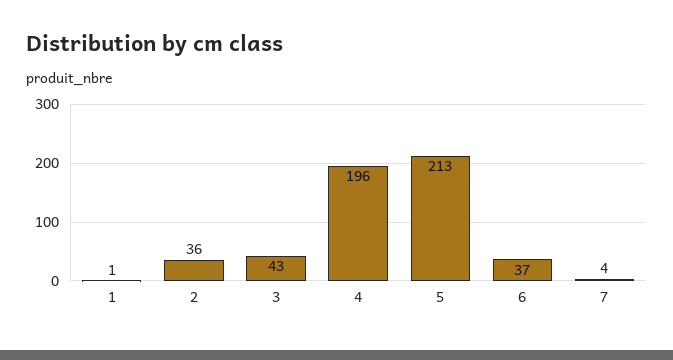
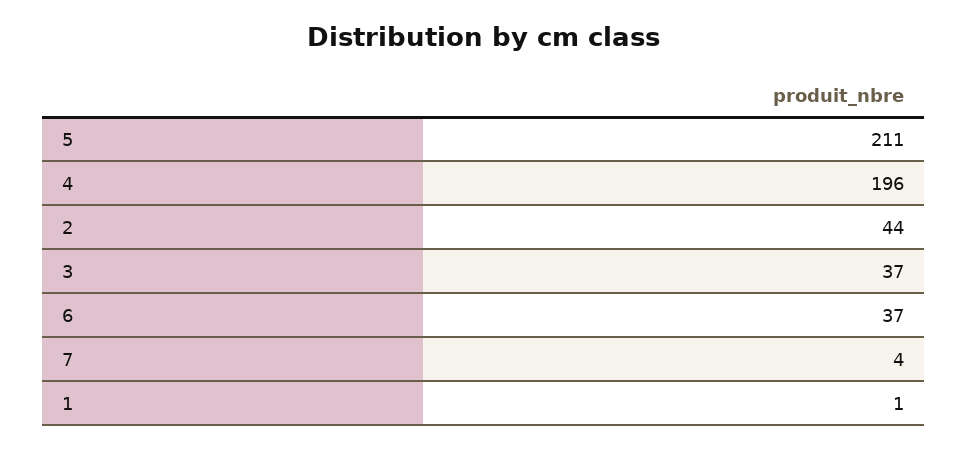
  {
    "1": 1,
-   "2": 36,
+   "2": 44,
-   "3": 43,
+   "3": 37,
    "4": 196,
-   "5": 213,
+   "5": 211,
    "6": 37,
    "7": 4
  }

